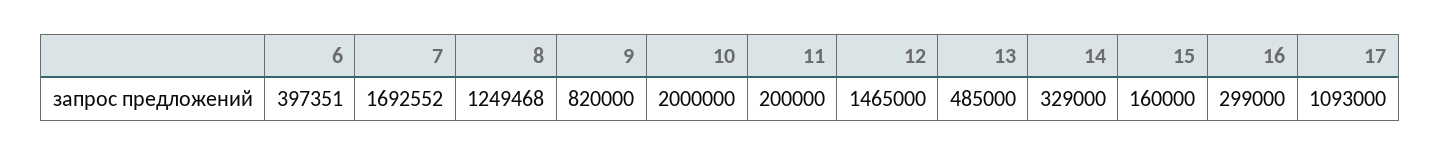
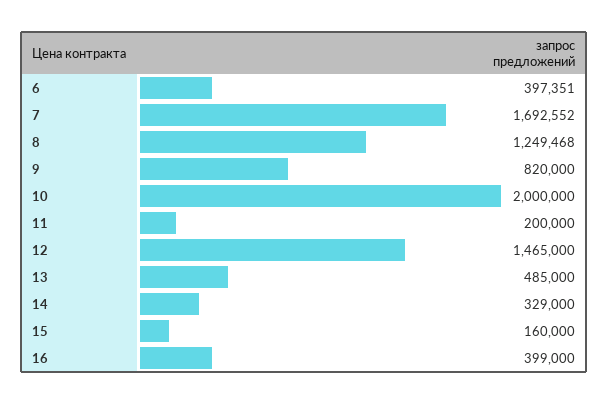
  {
    "6": 397351,
    "7": 1692552,
    "8": 1249468,
    "9": 820000,
    "10": 2000000,
    "11": 200000,
    "12": 1465000,
    "13": 485000,
    "14": 329000,
    "15": 160000,
-   "16": 299000,
+   "16": 399000
-   "17": 1093000
  }

